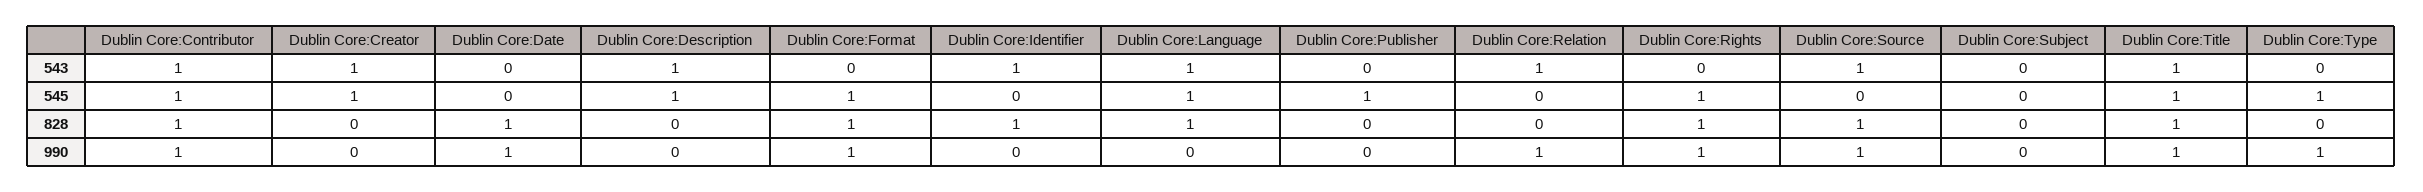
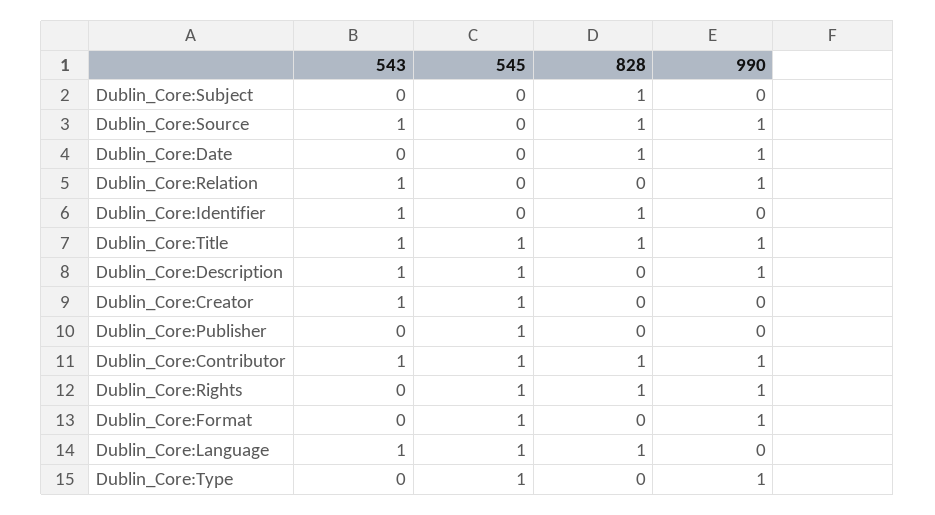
  {
    "Dublin Core:Contributor": {
      "543": 1,
      "545": 1,
      "828": 1,
      "990": 1
    },
    "Dublin Core:Creator": {
      "543": 1,
      "545": 1,
      "828": 0,
      "990": 0
    },
    "Dublin Core:Date": {
      "543": 0,
      "545": 0,
      "828": 1,
      "990": 1
    },
    "Dublin Core:Description": {
      "543": 1,
      "545": 1,
      "828": 0,
-     "990": 0
+     "990": 1
    },
    "Dublin Core:Format": {
      "543": 0,
      "545": 1,
-     "828": 1,
+     "828": 0,
      "990": 1
    },
    "Dublin Core:Identifier": {
      "543": 1,
      "545": 0,
      "828": 1,
      "990": 0
    },
    "Dublin Core:Language": {
      "543": 1,
      "545": 1,
      "828": 1,
      "990": 0
    },
    "Dublin Core:Publisher": {
      "543": 0,
      "545": 1,
      "828": 0,
      "990": 0
    },
    "Dublin Core:Relation": {
      "543": 1,
      "545": 0,
      "828": 0,
      "990": 1
    },
    "Dublin Core:Rights": {
      "543": 0,
      "545": 1,
      "828": 1,
      "990": 1
    },
    "Dublin Core:Source": {
      "543": 1,
      "545": 0,
      "828": 1,
      "990": 1
    },
    "Dublin Core:Subject": {
      "543": 0,
      "545": 0,
-     "828": 0,
+     "828": 1,
      "990": 0
    },
    "Dublin Core:Title": {
      "543": 1,
      "545": 1,
      "828": 1,
      "990": 1
    },
    "Dublin Core:Type": {
      "543": 0,
      "545": 1,
      "828": 0,
      "990": 1
    }
  }

